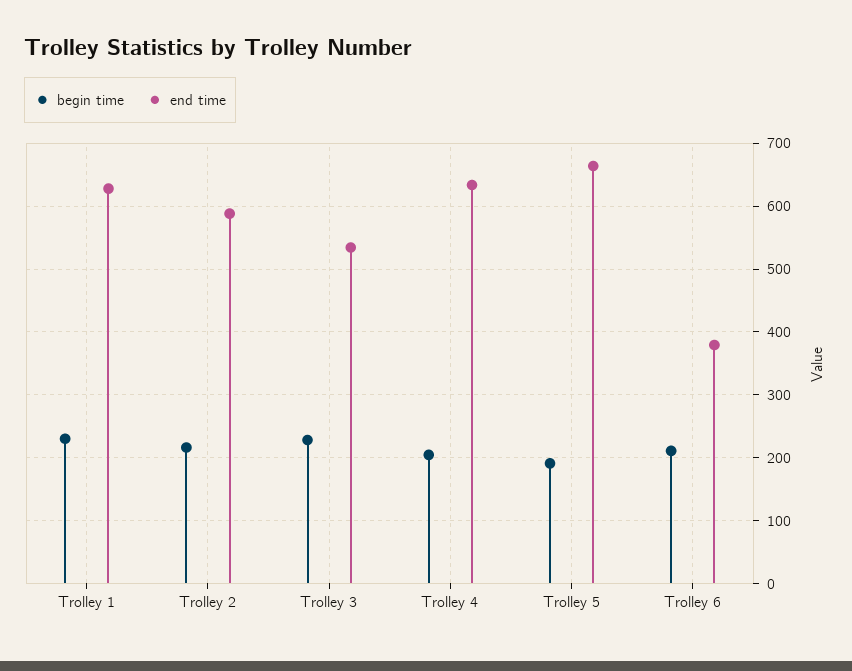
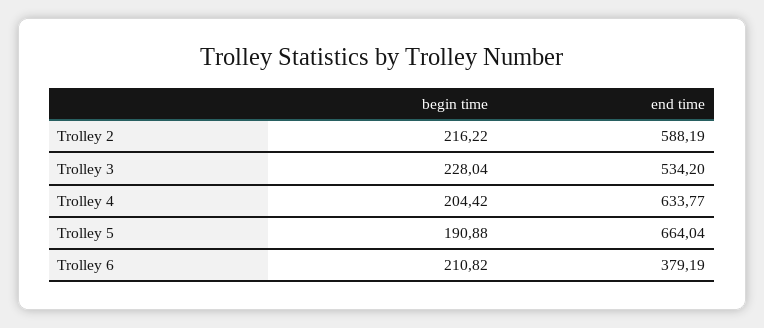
  {
    "begin time": {
-     "Trolley 1": 230,
      "Trolley 2": 216.22,
      "Trolley 3": 228.04,
      "Trolley 4": 204.42,
      "Trolley 5": 190.88,
      "Trolley 6": 210.82
    },
    "end time": {
-     "Trolley 1": 630,
      "Trolley 2": 588.19,
      "Trolley 3": 534.2,
      "Trolley 4": 633.77,
      "Trolley 5": 664.04,
      "Trolley 6": 379.19
    }
  }

